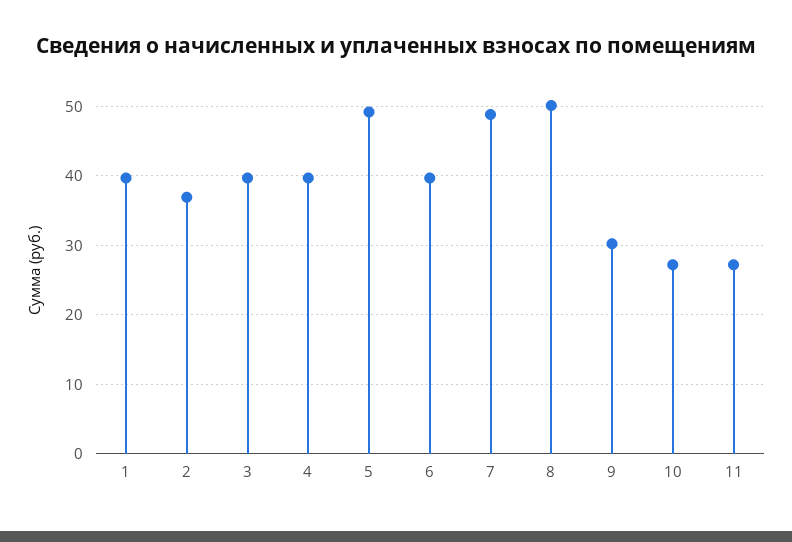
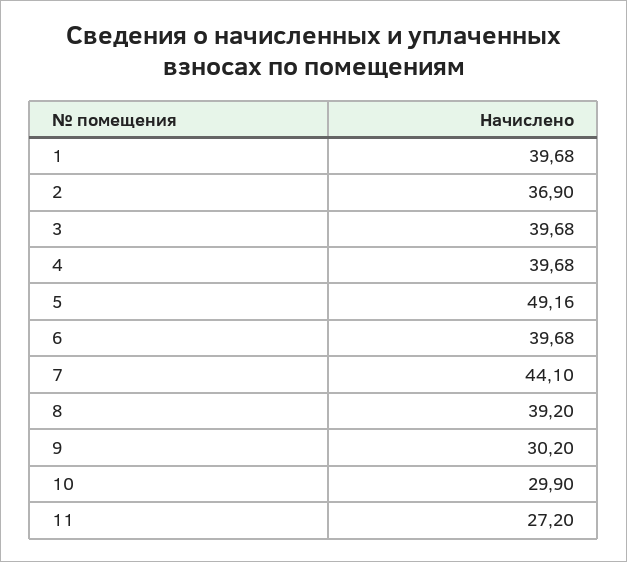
  {
    "1": 39.68,
    "2": 36.9,
    "3": 39.68,
    "4": 39.68,
    "5": 49.16,
    "6": 39.68,
-   "7": 49,
+   "7": 44.1,
-   "8": 50,
+   "8": 39.2,
    "9": 30.2,
-   "10": 27,
+   "10": 29.9,
    "11": 27.2
  }

